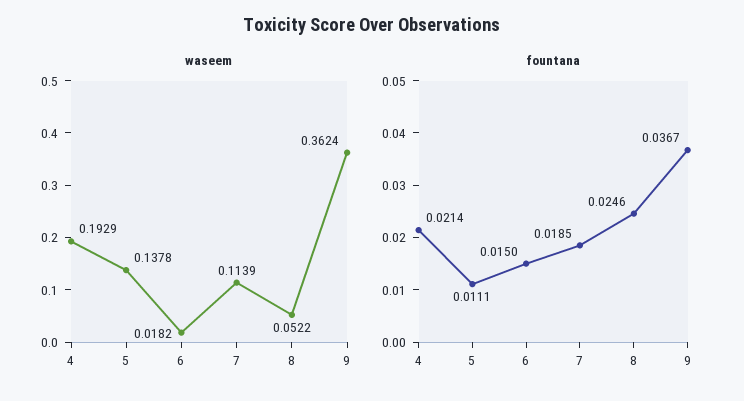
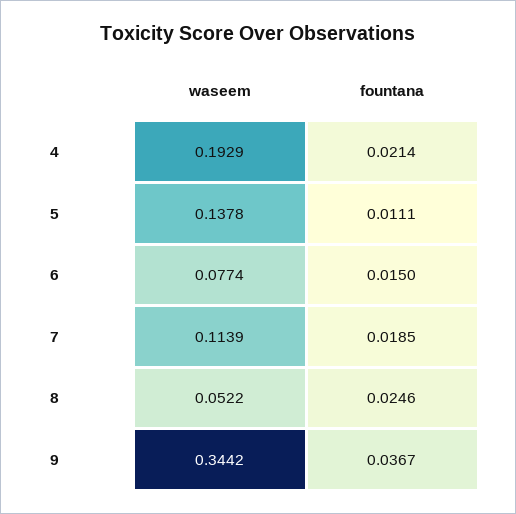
  {
    "waseem": {
      "4": 0.1929,
      "5": 0.1378,
-     "6": 0.0182,
+     "6": 0.0774,
      "7": 0.1139,
      "8": 0.0522,
-     "9": 0.3624
+     "9": 0.3442
    },
    "fountana": {
      "4": 0.0214,
      "5": 0.0111,
      "6": 0.015,
      "7": 0.0185,
      "8": 0.0246,
      "9": 0.0367
    }
  }

